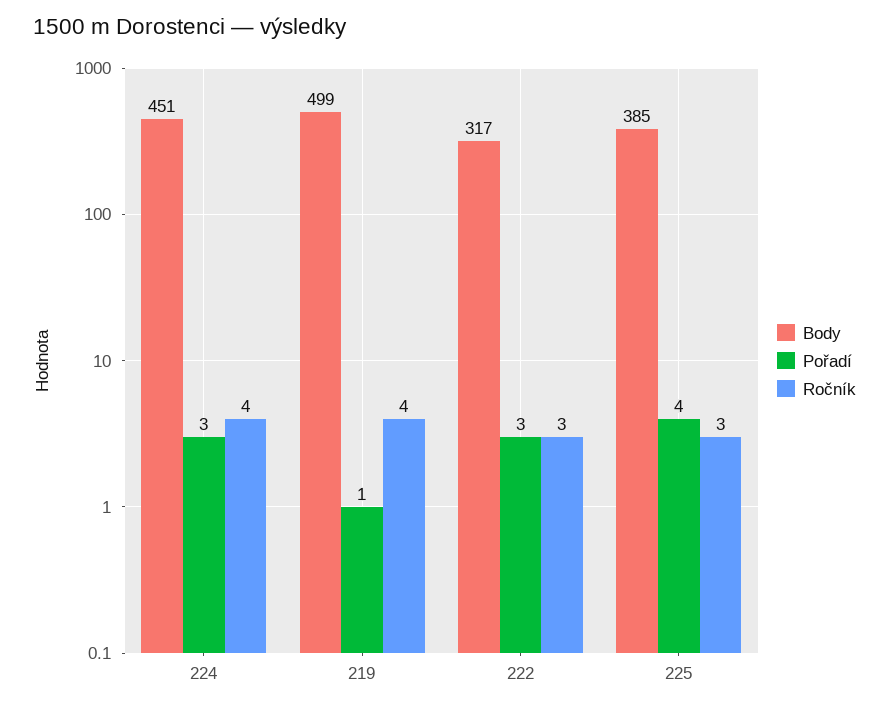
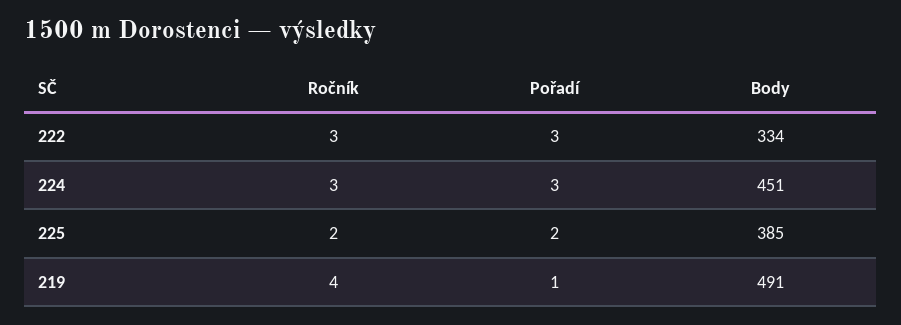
  {
    "Body": {
      "224": 451,
-     "219": 499,
+     "219": 491,
-     "222": 317,
+     "222": 334,
      "225": 385
    },
    "Pořadí": {
      "224": 3,
      "219": 1,
      "222": 3,
-     "225": 4
+     "225": 2
    },
    "Ročník": {
-     "224": 4,
+     "224": 3,
      "219": 4,
      "222": 3,
-     "225": 3
+     "225": 2
    }
  }

